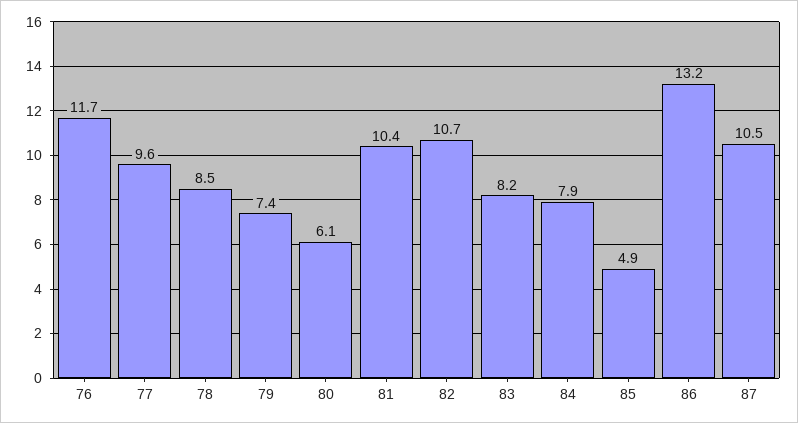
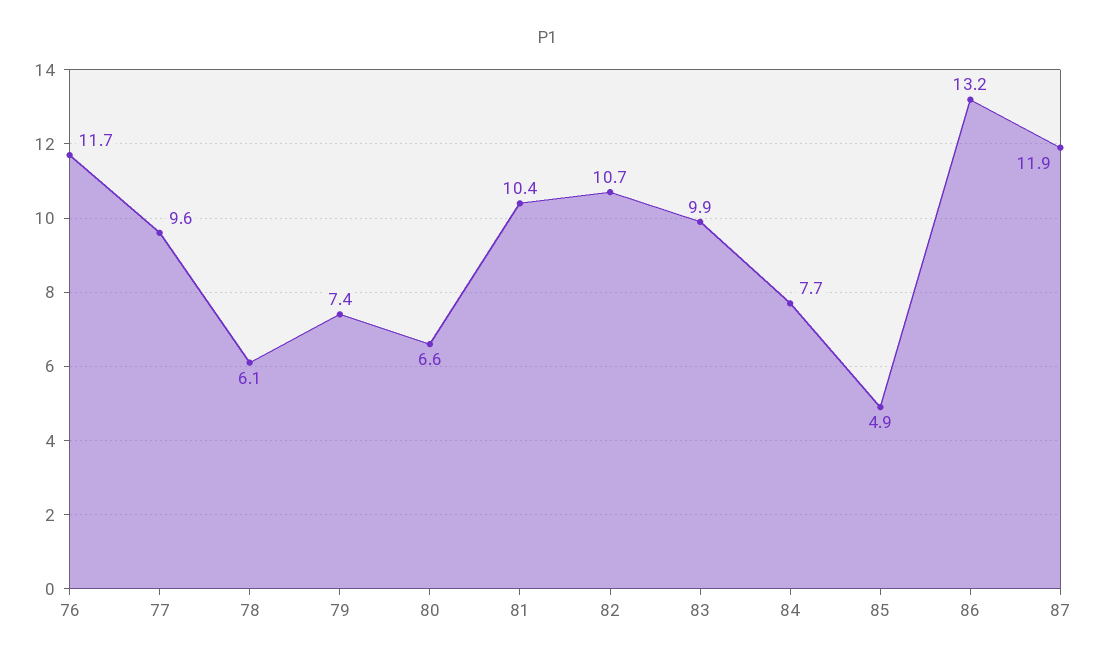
  {
    "76": 11.7,
    "77": 9.6,
-   "78": 8.5,
+   "78": 6.1,
    "79": 7.4,
-   "80": 6.1,
+   "80": 6.6,
    "81": 10.4,
    "82": 10.7,
-   "83": 8.2,
+   "83": 9.9,
-   "84": 7.9,
+   "84": 7.7,
    "85": 4.9,
    "86": 13.2,
-   "87": 10.5
+   "87": 11.9
  }

